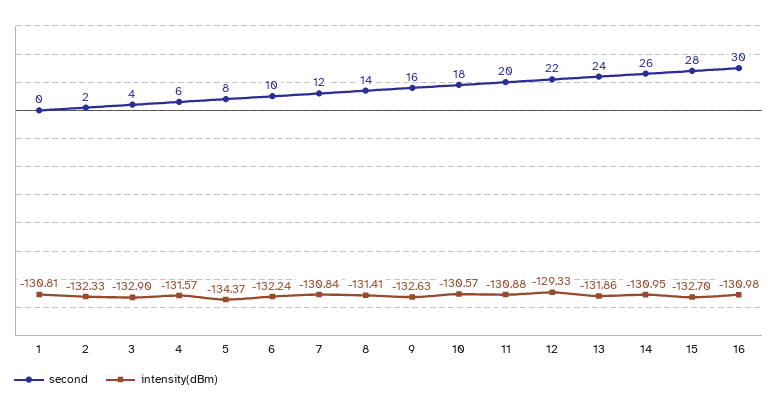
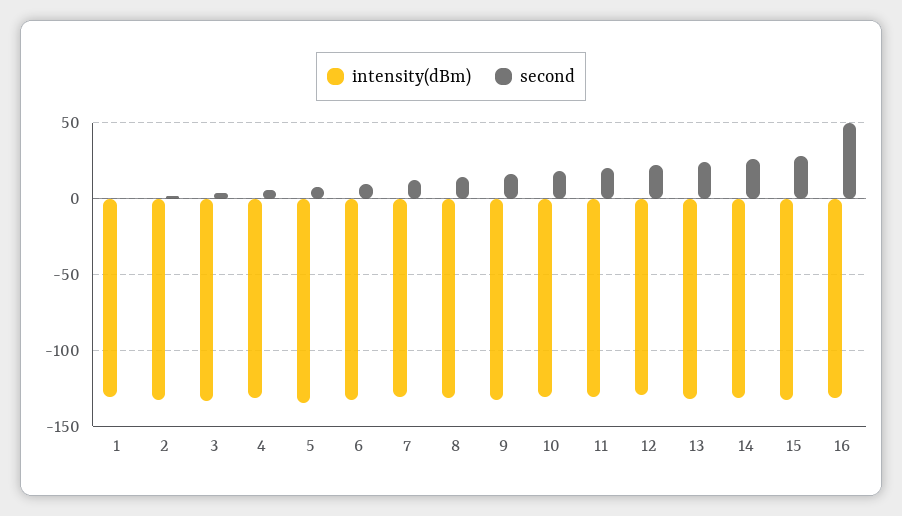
  {
    "second": {
      "1": 0,
      "2": 2,
      "3": 4,
      "4": 6,
      "5": 8,
      "6": 10,
      "7": 12,
      "8": 14,
      "9": 16,
      "10": 18,
      "11": 20,
      "12": 22,
      "13": 24,
      "14": 26,
      "15": 28,
-     "16": 30
+     "16": 50
    },
    "intensity(dBm)": {
      "1": -130.81,
      "2": -132.33,
      "3": -132.9,
      "4": -131.57,
      "5": -134.37,
      "6": -132.24,
      "7": -130.84,
      "8": -131.41,
      "9": -132.63,
      "10": -130.57,
      "11": -130.88,
      "12": -129.33,
      "13": -131.86,
      "14": -130.95,
      "15": -132.7,
      "16": -130.98
    }
  }

